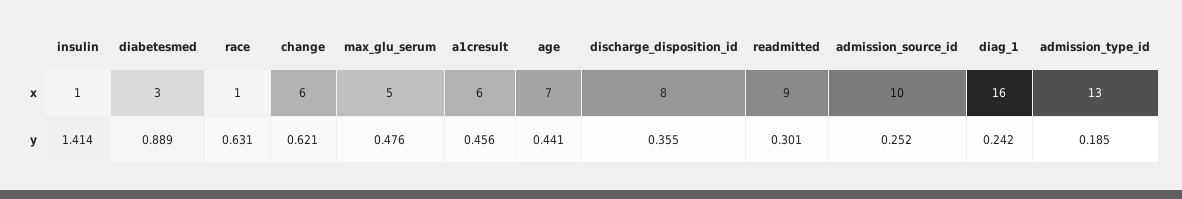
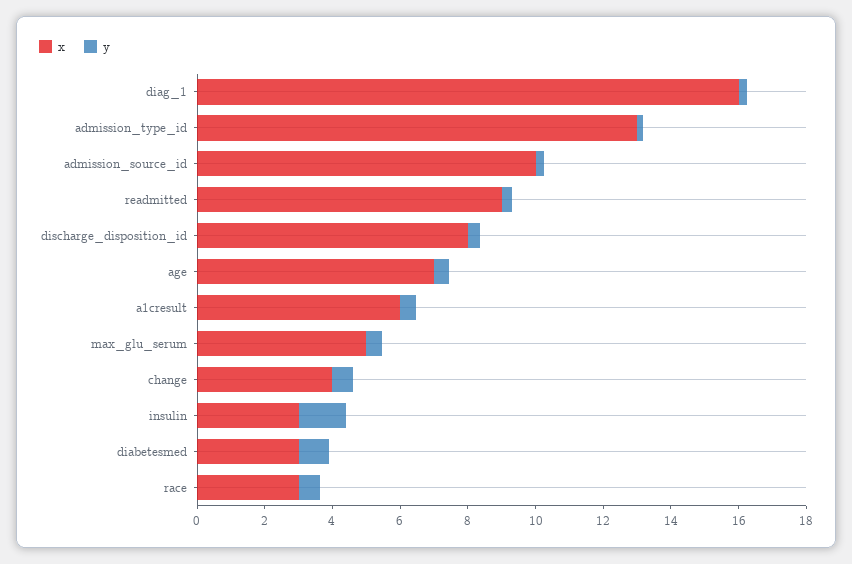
  {
    "x": {
-     "insulin": 1,
+     "insulin": 3,
      "diabetesmed": 3,
-     "race": 1,
+     "race": 3,
-     "change": 6,
+     "change": 4,
      "max_glu_serum": 5,
      "a1cresult": 6,
      "age": 7,
      "discharge_disposition_id": 8,
      "readmitted": 9,
      "admission_source_id": 10,
      "diag_1": 16,
      "admission_type_id": 13
    },
    "y": {
      "insulin": 1.414,
      "diabetesmed": 0.889,
      "race": 0.631,
      "change": 0.621,
      "max_glu_serum": 0.476,
      "a1cresult": 0.456,
      "age": 0.441,
      "discharge_disposition_id": 0.355,
      "readmitted": 0.301,
      "admission_source_id": 0.252,
      "diag_1": 0.242,
      "admission_type_id": 0.185
    }
  }

